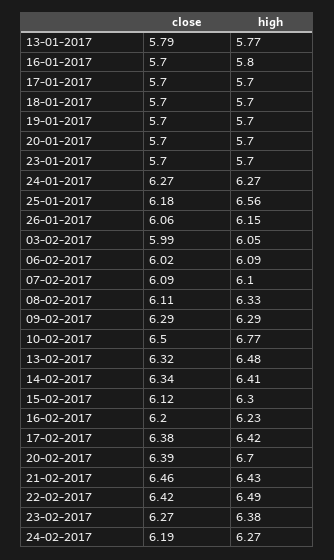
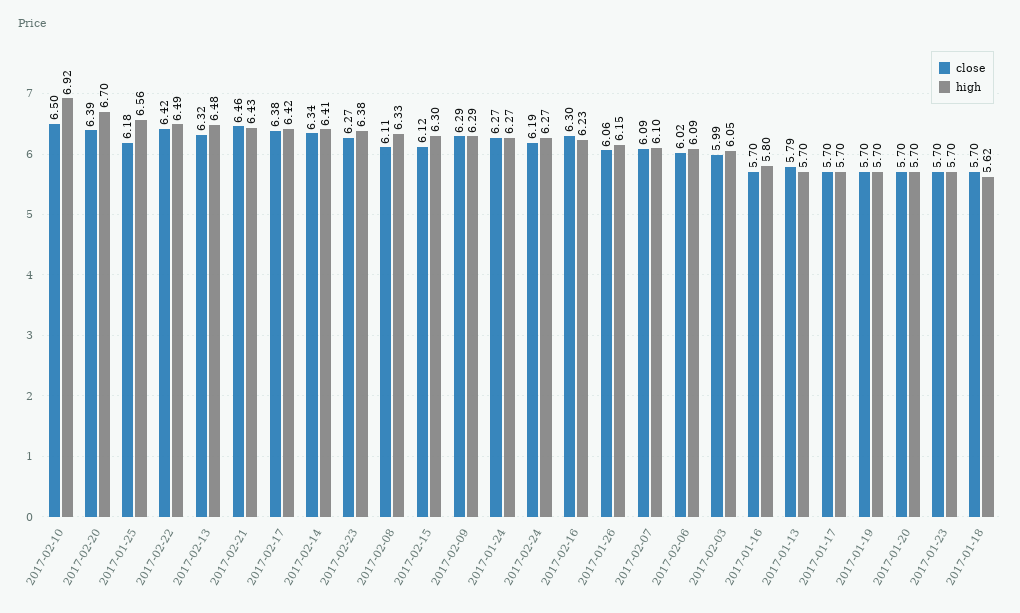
  {
    "close": {
      "13-01-2017": 5.79,
      "16-01-2017": 5.7,
      "17-01-2017": 5.7,
      "18-01-2017": 5.7,
      "19-01-2017": 5.7,
      "20-01-2017": 5.7,
      "23-01-2017": 5.7,
      "24-01-2017": 6.27,
      "25-01-2017": 6.18,
      "26-01-2017": 6.06,
      "03-02-2017": 5.99,
      "06-02-2017": 6.02,
      "07-02-2017": 6.09,
      "08-02-2017": 6.11,
      "09-02-2017": 6.29,
      "10-02-2017": 6.5,
      "13-02-2017": 6.32,
      "14-02-2017": 6.34,
      "15-02-2017": 6.12,
-     "16-02-2017": 6.2,
+     "16-02-2017": 6.3,
      "17-02-2017": 6.38,
      "20-02-2017": 6.39,
      "21-02-2017": 6.46,
      "22-02-2017": 6.42,
      "23-02-2017": 6.27,
      "24-02-2017": 6.19
    },
    "high": {
-     "13-01-2017": 5.77,
+     "13-01-2017": 5.7,
      "16-01-2017": 5.8,
      "17-01-2017": 5.7,
-     "18-01-2017": 5.7,
+     "18-01-2017": 5.62,
      "19-01-2017": 5.7,
      "20-01-2017": 5.7,
      "23-01-2017": 5.7,
      "24-01-2017": 6.27,
      "25-01-2017": 6.56,
      "26-01-2017": 6.15,
      "03-02-2017": 6.05,
      "06-02-2017": 6.09,
      "07-02-2017": 6.1,
      "08-02-2017": 6.33,
      "09-02-2017": 6.29,
-     "10-02-2017": 6.77,
+     "10-02-2017": 6.92,
      "13-02-2017": 6.48,
      "14-02-2017": 6.41,
      "15-02-2017": 6.3,
      "16-02-2017": 6.23,
      "17-02-2017": 6.42,
      "20-02-2017": 6.7,
      "21-02-2017": 6.43,
      "22-02-2017": 6.49,
      "23-02-2017": 6.38,
      "24-02-2017": 6.27
    }
  }

